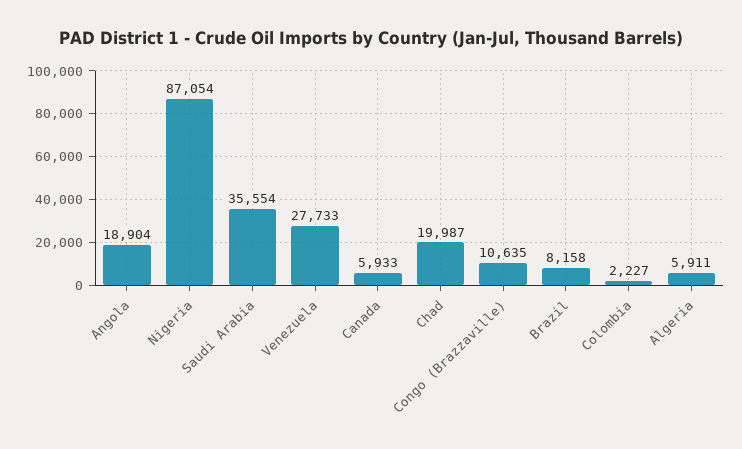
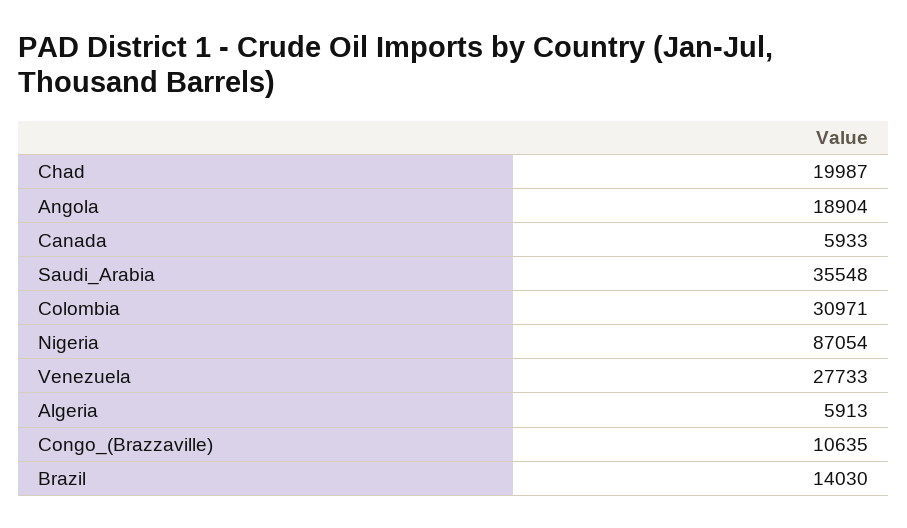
  {
    "Angola": 18904,
    "Nigeria": 87054,
-   "Saudi Arabia": 35554,
+   "Saudi Arabia": 35548,
    "Venezuela": 27733,
    "Canada": 5933,
    "Chad": 19987,
    "Congo (Brazzaville)": 10635,
-   "Brazil": 8158,
+   "Brazil": 14030,
-   "Colombia": 2227,
+   "Colombia": 30971,
-   "Algeria": 5911
+   "Algeria": 5913
  }

